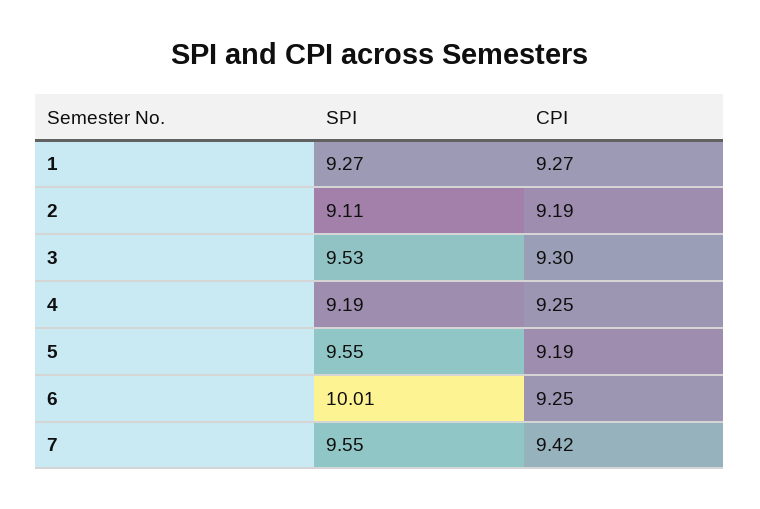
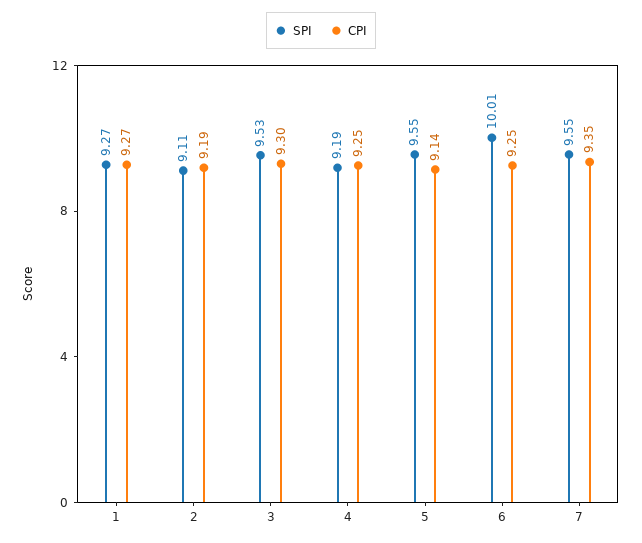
  {
    "SPI": {
      "1": 9.27,
      "2": 9.11,
      "3": 9.53,
      "4": 9.19,
      "5": 9.55,
      "6": 10.01,
      "7": 9.55
    },
    "CPI": {
      "1": 9.27,
      "2": 9.19,
      "3": 9.3,
      "4": 9.25,
-     "5": 9.19,
+     "5": 9.14,
      "6": 9.25,
-     "7": 9.42
+     "7": 9.35
    }
  }

